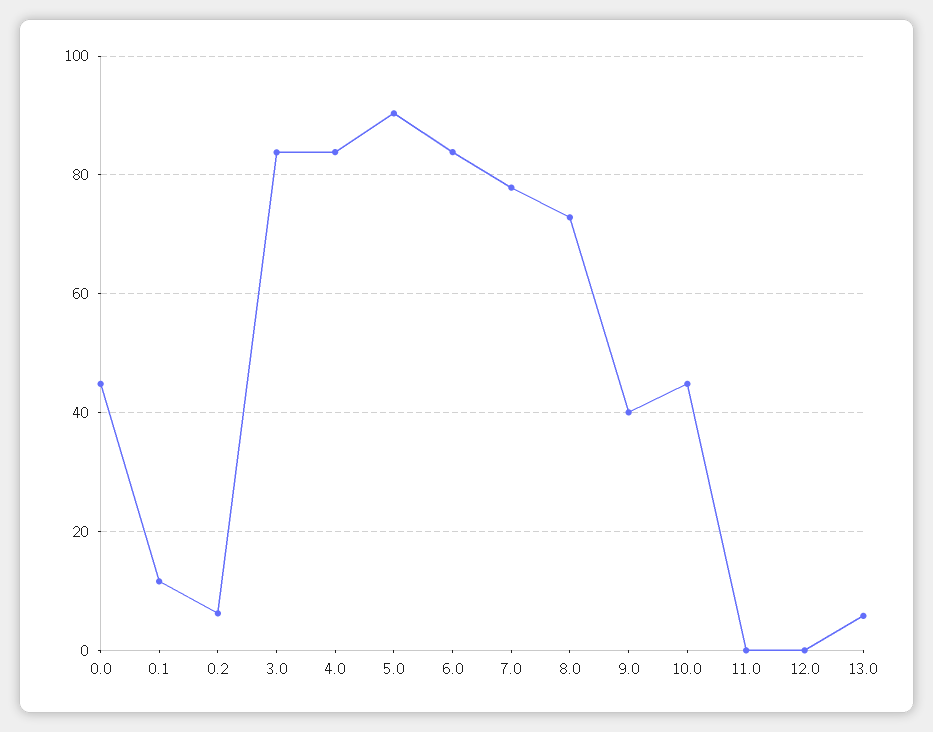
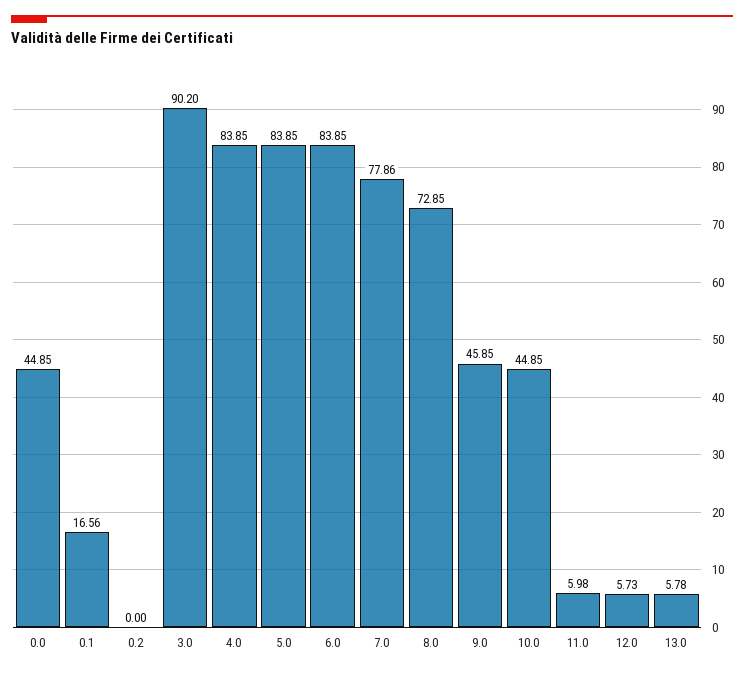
  {
    "0.0": 44.85,
-   "0.1": 12,
+   "0.1": 16.56,
-   "0.2": 6,
+   "0.2": 0,
-   "3.0": 84,
+   "3.0": 90.2,
    "4.0": 83.85,
-   "5.0": 90,
+   "5.0": 83.85,
    "6.0": 83.85,
    "7.0": 77.86,
    "8.0": 72.85,
-   "9.0": 40,
+   "9.0": 45.85,
    "10.0": 44.85,
-   "11.0": 0,
+   "11.0": 5.98,
-   "12.0": 0,
+   "12.0": 5.73,
    "13.0": 5.78
  }

